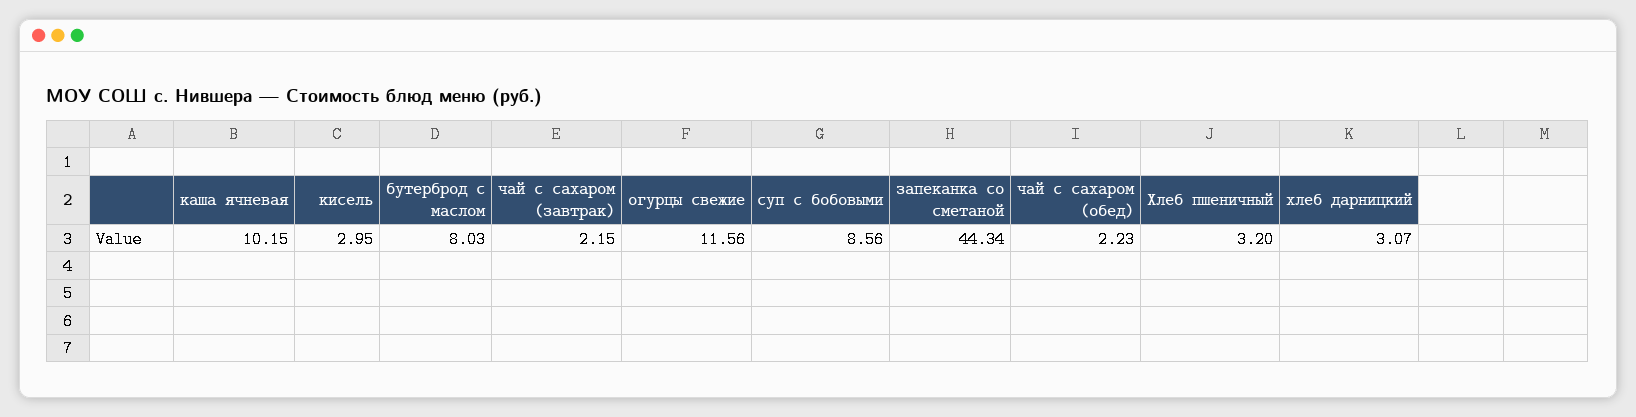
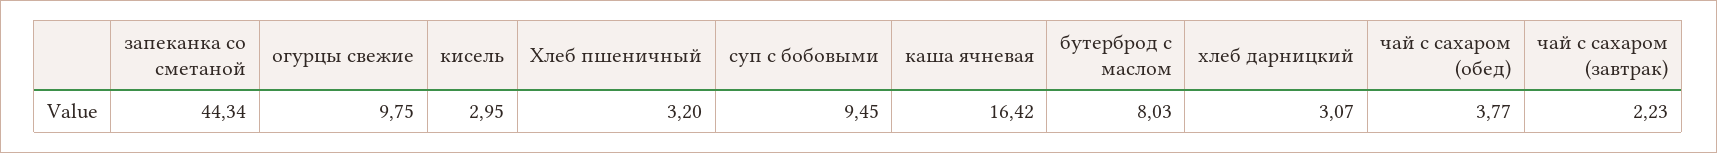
  {
-   "каша ячневая": 10.15,
+   "каша ячневая": 16.42,
    "кисель": 2.95,
    "бутерброд с маслом": 8.03,
-   "чай с сахаром (завтрак)": 2.15,
+   "чай с сахаром (завтрак)": 2.23,
-   "огурцы свежие": 11.56,
+   "огурцы свежие": 9.75,
-   "суп с бобовыми": 8.56,
+   "суп с бобовыми": 9.45,
    "запеканка со сметаной": 44.34,
-   "чай с сахаром (обед)": 2.23,
+   "чай с сахаром (обед)": 3.77,
    "Хлеб пшеничный": 3.2,
    "хлеб дарницкий": 3.07
  }

